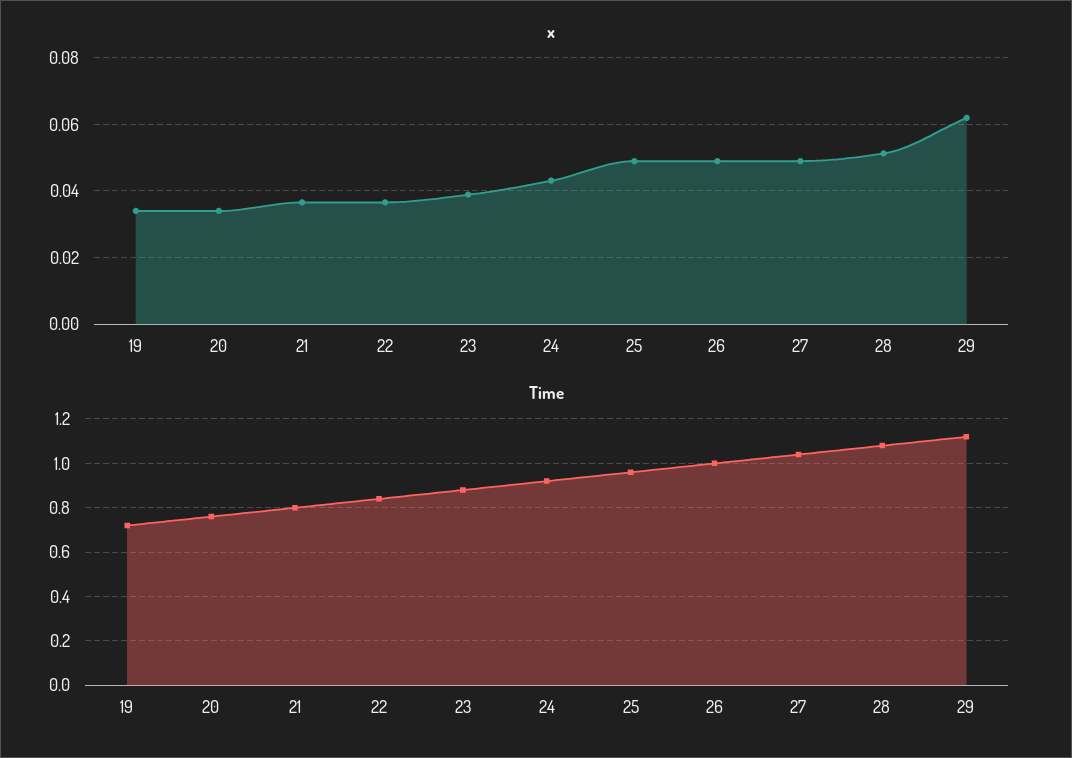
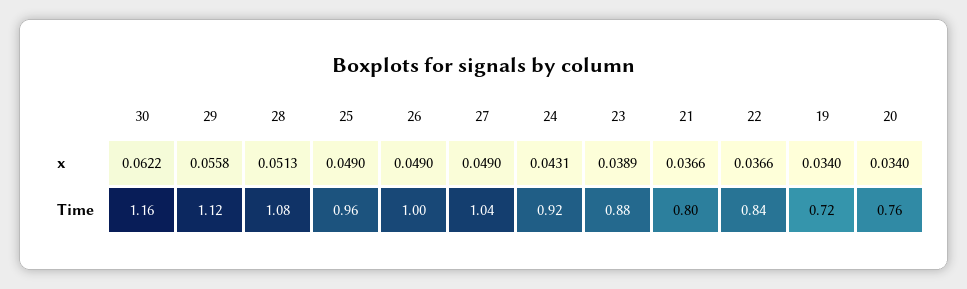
  {
    "x": {
      "19": 0.034,
      "20": 0.034,
      "21": 0.0366,
      "22": 0.0366,
      "23": 0.0389,
      "24": 0.0431,
      "25": 0.049,
      "26": 0.049,
      "27": 0.049,
      "28": 0.0513,
-     "29": 0.062
+     "29": 0.0558,
+     "30": 0.0622
    },
    "Time": {
      "19": 0.72,
      "20": 0.76,
      "21": 0.8,
      "22": 0.84,
      "23": 0.88,
      "24": 0.92,
      "25": 0.96,
      "26": 1,
      "27": 1.04,
      "28": 1.08,
-     "29": 1.12
+     "29": 1.12,
+     "30": 1.16
    }
  }

